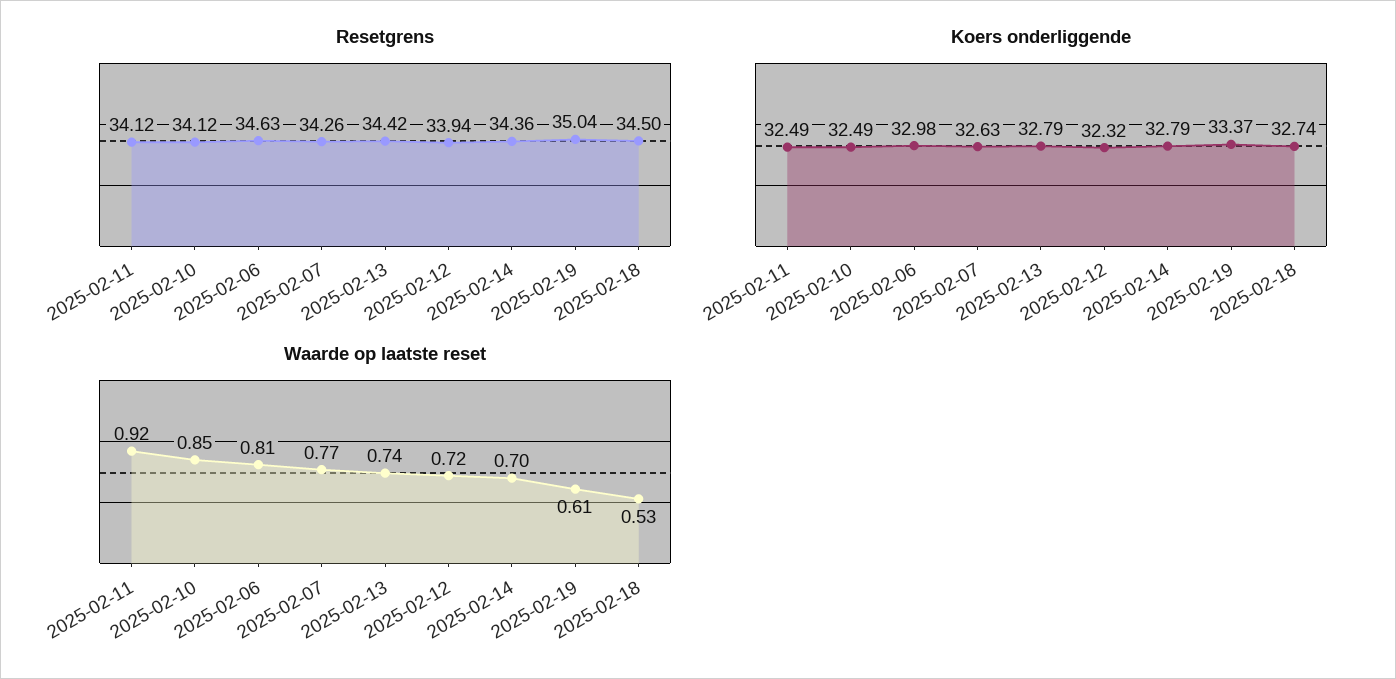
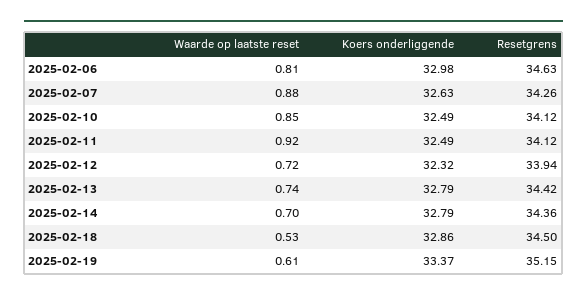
  {
    "Resetgrens": {
      "2025-02-11": 34.12,
      "2025-02-10": 34.12,
      "2025-02-06": 34.63,
      "2025-02-07": 34.26,
      "2025-02-13": 34.42,
      "2025-02-12": 33.94,
      "2025-02-14": 34.36,
-     "2025-02-19": 35.04,
+     "2025-02-19": 35.15,
      "2025-02-18": 34.5
    },
    "Koers onderliggende": {
      "2025-02-11": 32.49,
      "2025-02-10": 32.49,
      "2025-02-06": 32.98,
      "2025-02-07": 32.63,
      "2025-02-13": 32.79,
      "2025-02-12": 32.32,
      "2025-02-14": 32.79,
      "2025-02-19": 33.37,
-     "2025-02-18": 32.74
+     "2025-02-18": 32.86
    },
    "Waarde op laatste reset": {
      "2025-02-11": 0.92,
      "2025-02-10": 0.85,
      "2025-02-06": 0.81,
-     "2025-02-07": 0.77,
+     "2025-02-07": 0.88,
      "2025-02-13": 0.74,
      "2025-02-12": 0.72,
      "2025-02-14": 0.7,
      "2025-02-19": 0.61,
      "2025-02-18": 0.53
    }
  }

